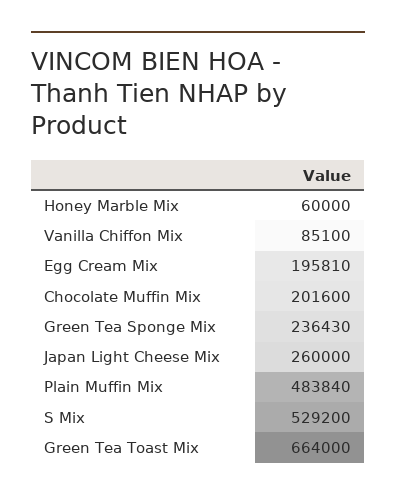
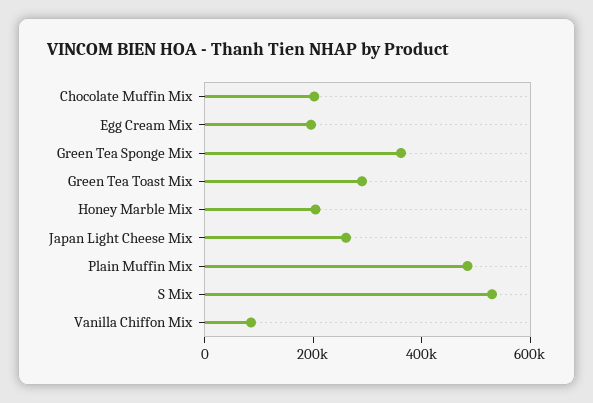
  {
-   "Honey Marble Mix": 60000,
+   "Honey Marble Mix": 200000,
    "Vanilla Chiffon Mix": 85100,
    "Egg Cream Mix": 195810,
    "Chocolate Muffin Mix": 201600,
-   "Green Tea Sponge Mix": 236430,
+   "Green Tea Sponge Mix": 350000,
    "Japan Light Cheese Mix": 260000,
    "Plain Muffin Mix": 483840,
    "S Mix": 529200,
-   "Green Tea Toast Mix": 664000
+   "Green Tea Toast Mix": 300000
  }

